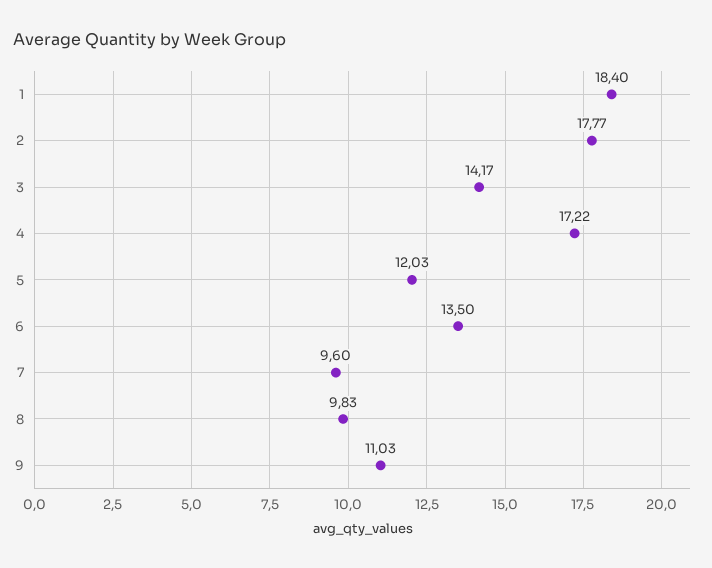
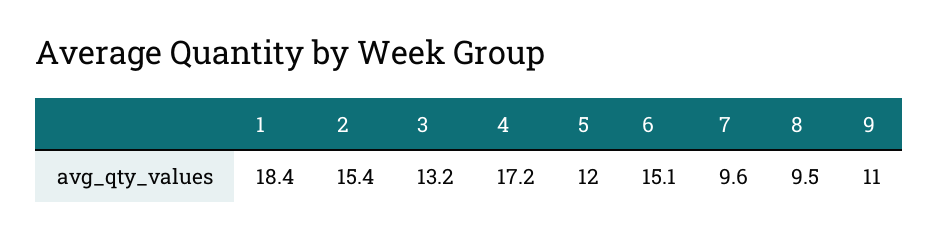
  {
    "1": 18.4,
-   "2": 17.77,
+   "2": 15.4,
-   "3": 14.17,
+   "3": 13.2,
    "4": 17.22,
    "5": 12.03,
-   "6": 13.5,
+   "6": 15.1,
    "7": 9.6,
-   "8": 9.83,
+   "8": 9.5,
    "9": 11.03
  }

